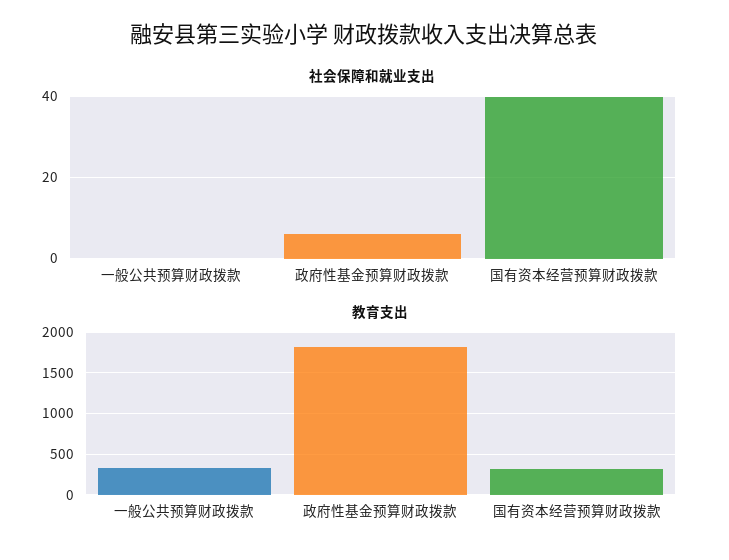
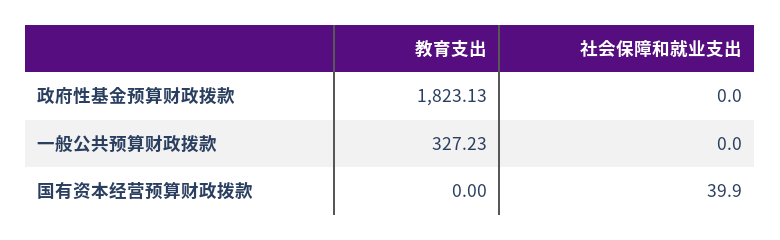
  {
    "社会保障和就业支出": {
      "一般公共预算财政拨款": 0,
-     "政府性基金预算财政拨款": 6,
+     "政府性基金预算财政拨款": 0,
      "国有资本经营预算财政拨款": 39.9
    },
    "教育支出": {
      "一般公共预算财政拨款": 327.23,
      "政府性基金预算财政拨款": 1823.13,
-     "国有资本经营预算财政拨款": 300
+     "国有资本经营预算财政拨款": 0
    }
  }

